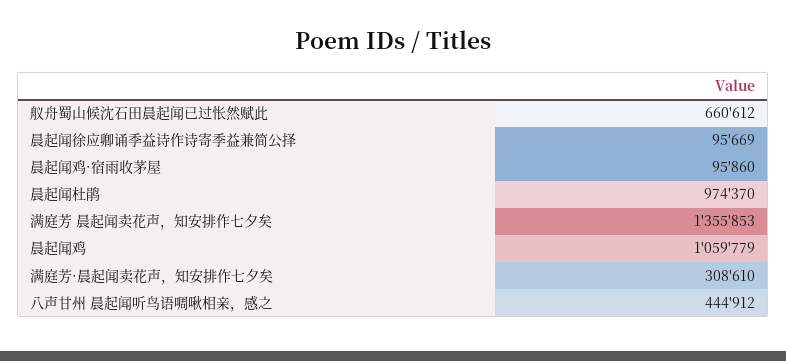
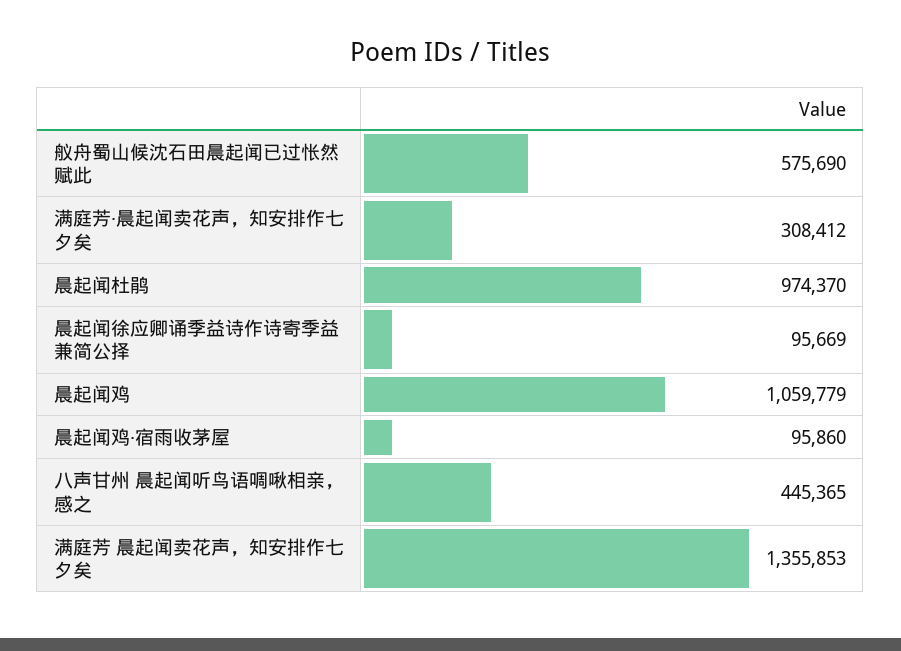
  {
-   "舣舟蜀山候沈石田晨起闻已过怅然赋此": 660612,
+   "舣舟蜀山候沈石田晨起闻已过怅然赋此": 575690,
    "晨起闻徐应卿诵季益诗作诗寄季益兼简公择": 95669,
    "晨起闻鸡·宿雨收茅屋": 95860,
    "晨起闻杜鹃": 974370,
    "满庭芳 晨起闻卖花声，知安排作七夕矣": 1355853,
    "晨起闻鸡": 1059779,
-   "满庭芳·晨起闻卖花声，知安排作七夕矣": 308610,
+   "满庭芳·晨起闻卖花声，知安排作七夕矣": 308412,
-   "八声甘州 晨起闻听鸟语啁啾相亲，感之": 444912
+   "八声甘州 晨起闻听鸟语啁啾相亲，感之": 445365
  }

